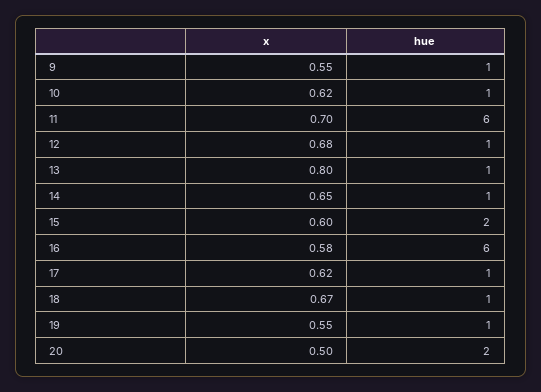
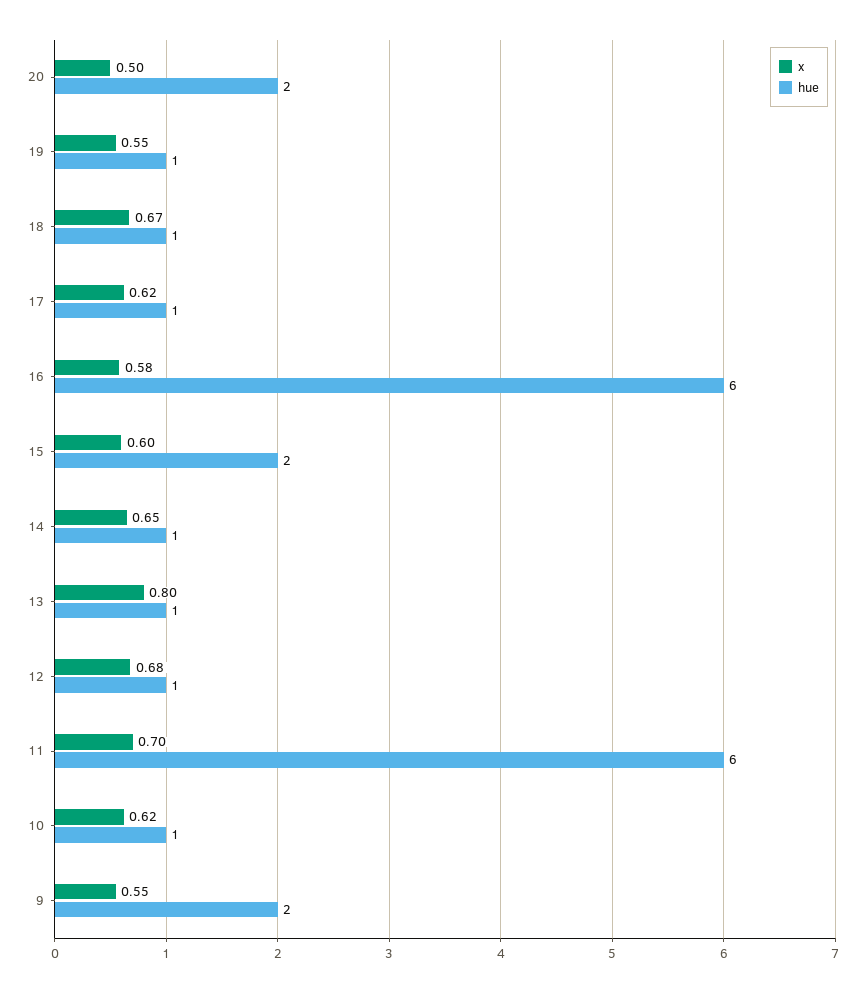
  {
    "x": {
      "9": 0.55,
      "10": 0.62,
      "11": 0.7,
      "12": 0.68,
      "13": 0.8,
      "14": 0.65,
      "15": 0.6,
      "16": 0.58,
      "17": 0.62,
      "18": 0.67,
      "19": 0.55,
      "20": 0.5
    },
    "hue": {
-     "9": 1,
+     "9": 2,
      "10": 1,
      "11": 6,
      "12": 1,
      "13": 1,
      "14": 1,
      "15": 2,
      "16": 6,
      "17": 1,
      "18": 1,
      "19": 1,
      "20": 2
    }
  }

